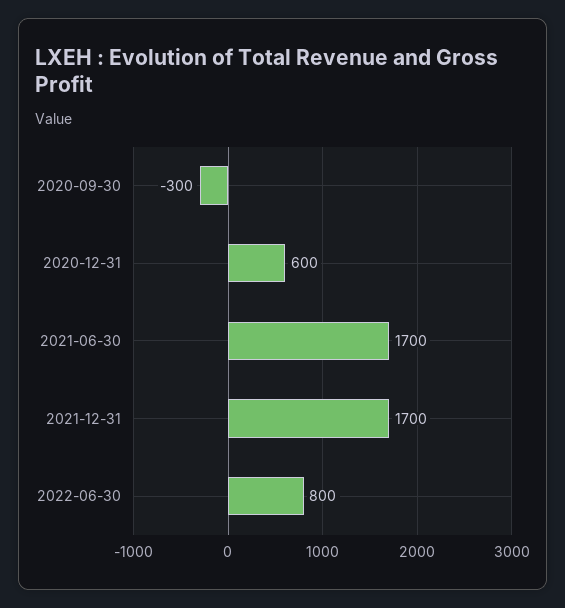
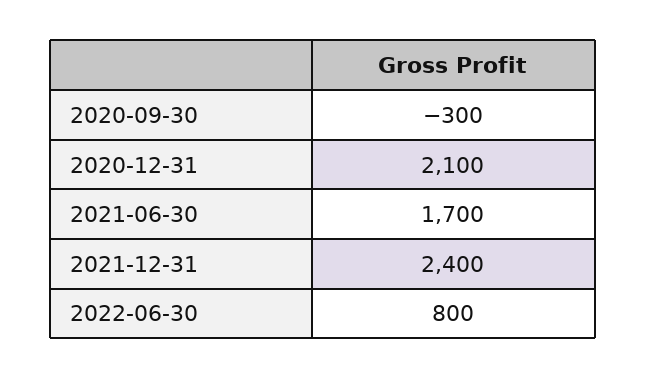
  {
    "2020-09-30": -300,
-   "2020-12-31": 600,
+   "2020-12-31": 2100,
    "2021-06-30": 1700,
-   "2021-12-31": 1700,
+   "2021-12-31": 2400,
    "2022-06-30": 800
  }

